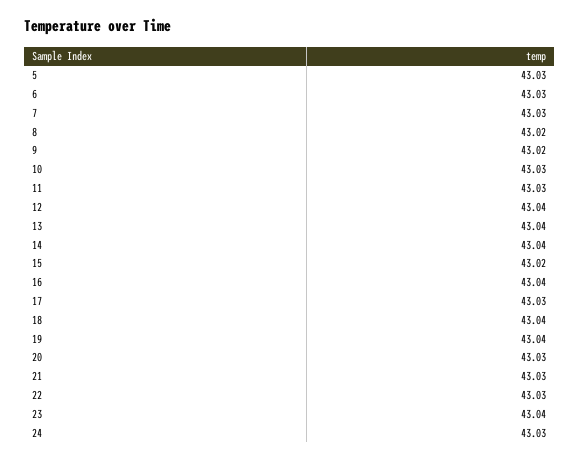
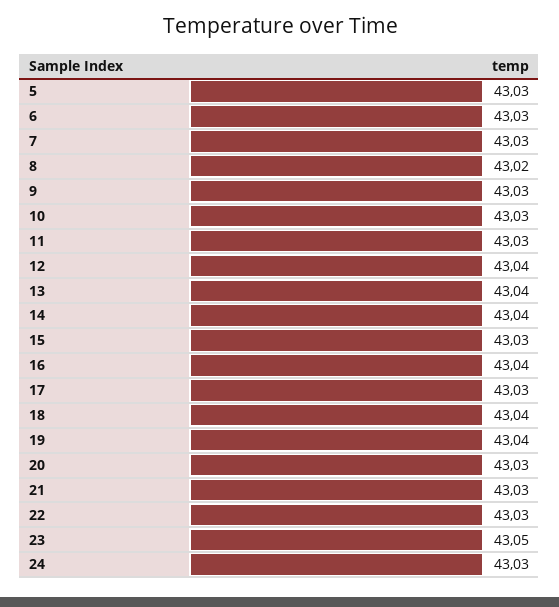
  {
    "5": 43.03,
    "6": 43.03,
    "7": 43.03,
    "8": 43.02,
-   "9": 43.02,
+   "9": 43.03,
    "10": 43.03,
    "11": 43.03,
    "12": 43.04,
    "13": 43.04,
    "14": 43.04,
-   "15": 43.02,
+   "15": 43.03,
    "16": 43.04,
    "17": 43.03,
    "18": 43.04,
    "19": 43.04,
    "20": 43.03,
    "21": 43.03,
    "22": 43.03,
-   "23": 43.04,
+   "23": 43.05,
    "24": 43.03
  }

